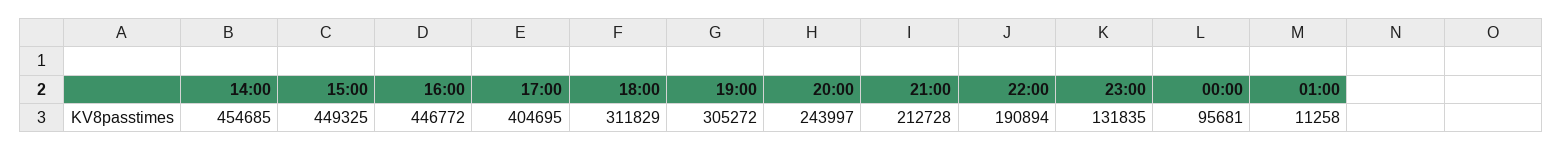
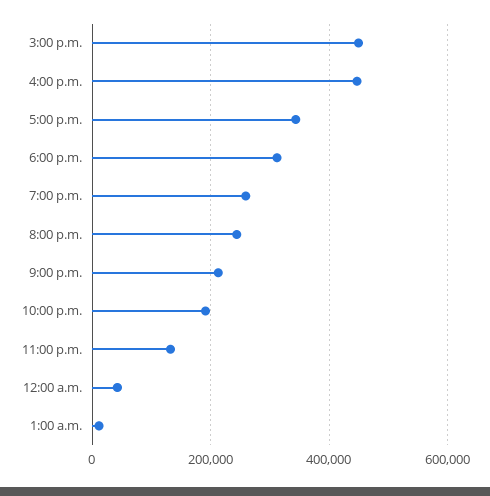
  {
-   "14:00": 454685,
    "15:00": 449325,
    "16:00": 446772,
-   "17:00": 404695,
+   "17:00": 340000,
    "18:00": 311829,
-   "19:00": 305272,
+   "19:00": 260000,
    "20:00": 243997,
    "21:00": 212728,
    "22:00": 190894,
    "23:00": 131835,
-   "00:00": 95681,
+   "00:00": 40000,
    "01:00": 11258
  }

